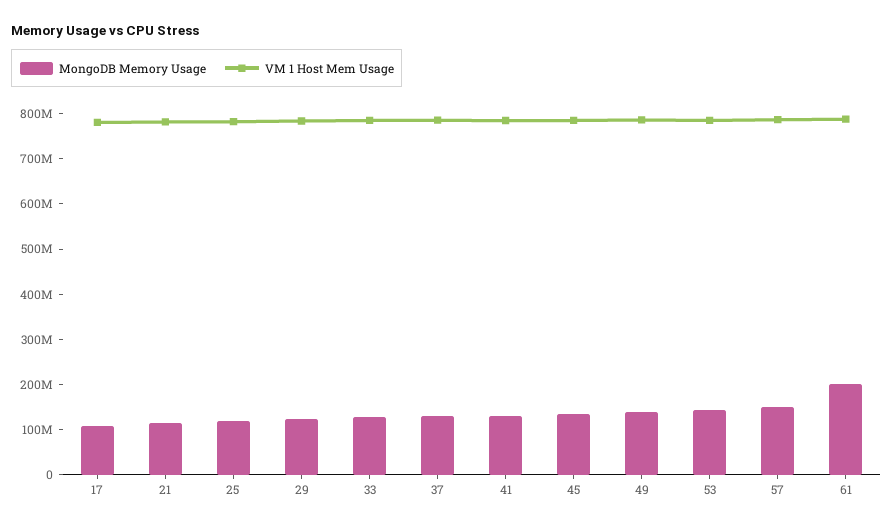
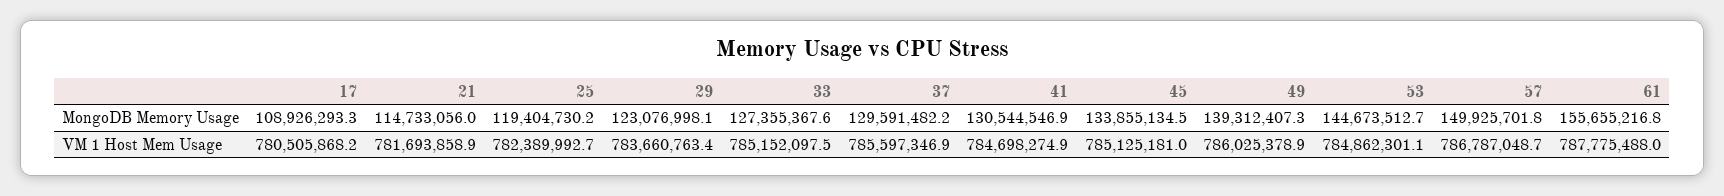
  {
    "MongoDB Memory Usage": {
      "17": 108926293.3,
      "21": 114733056,
      "25": 119404730.2,
      "29": 123076998.1,
      "33": 127355367.6,
      "37": 129591482.2,
      "41": 130544546.9,
      "45": 133855134.5,
      "49": 139312407.3,
      "53": 144673512.7,
      "57": 149925701.8,
-     "61": 200000000
+     "61": 155655216.8
    },
    "VM 1 Host Mem Usage": {
      "17": 780505868.2,
      "21": 781693858.9,
      "25": 782389992.7,
      "29": 783660763.4,
      "33": 785152097.5,
      "37": 785597346.9,
      "41": 784698274.9,
      "45": 785125181,
      "49": 786025378.9,
      "53": 784862301.1,
      "57": 786787048.7,
      "61": 787775488
    }
  }

